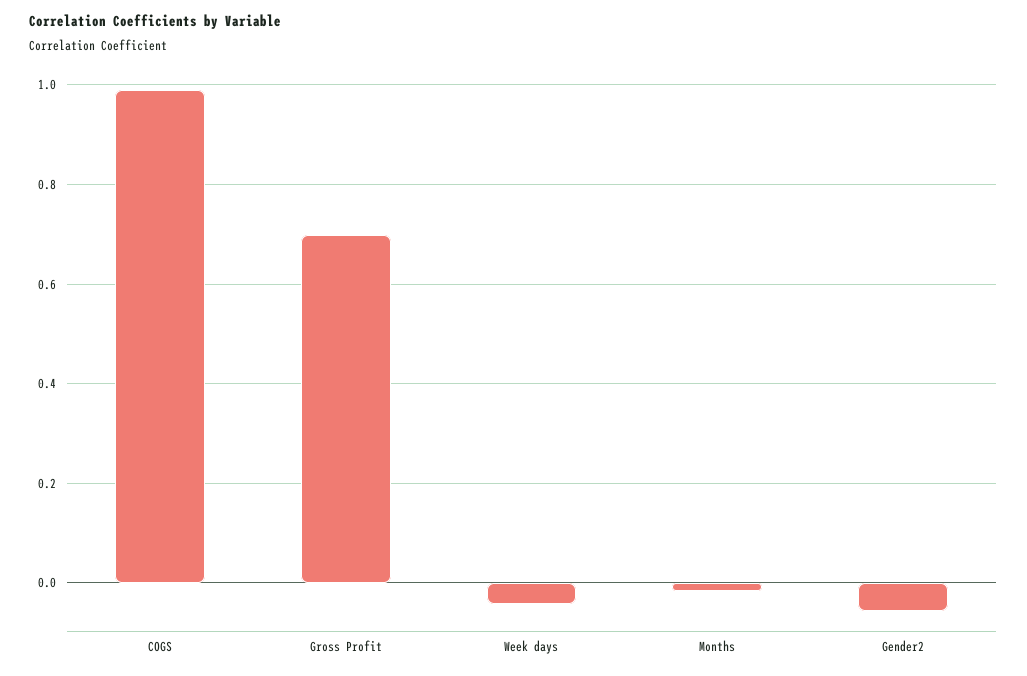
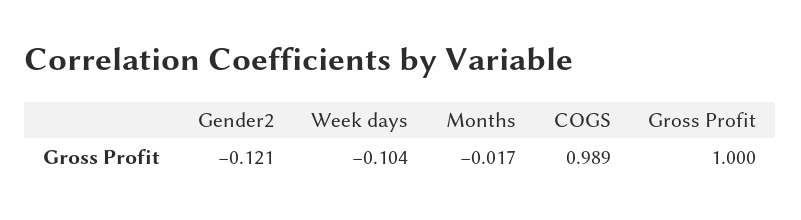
  {
    "COGS": 0.989,
-   "Gross Profit": 0.7,
+   "Gross Profit": 1,
-   "Week days": -0.04,
+   "Week days": -0.104,
    "Months": -0.017,
-   "Gender2": -0.06
+   "Gender2": -0.121
  }

